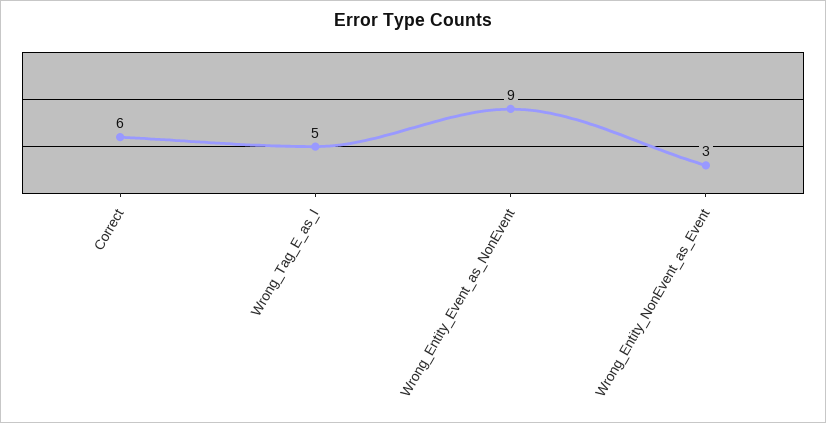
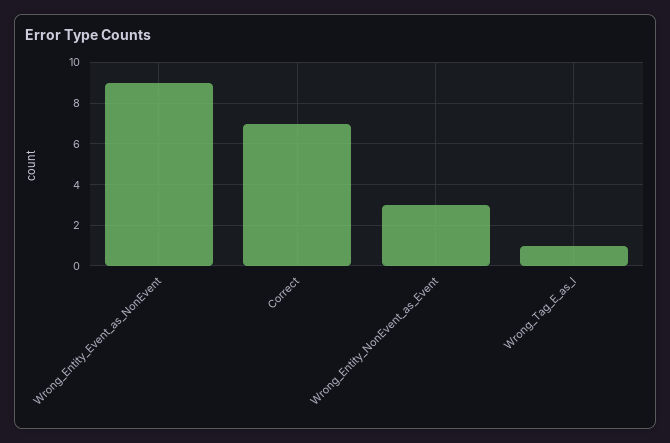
  {
-   "Correct": 6,
+   "Correct": 7,
-   "Wrong_Tag_E_as_I": 5,
+   "Wrong_Tag_E_as_I": 1,
    "Wrong_Entity_Event_as_NonEvent": 9,
    "Wrong_Entity_NonEvent_as_Event": 3
  }

